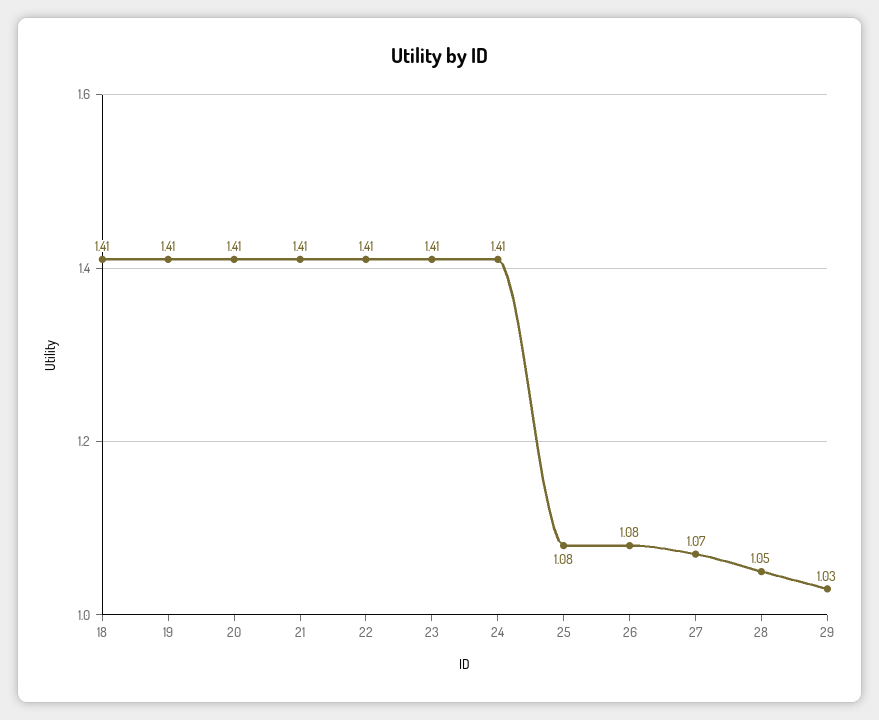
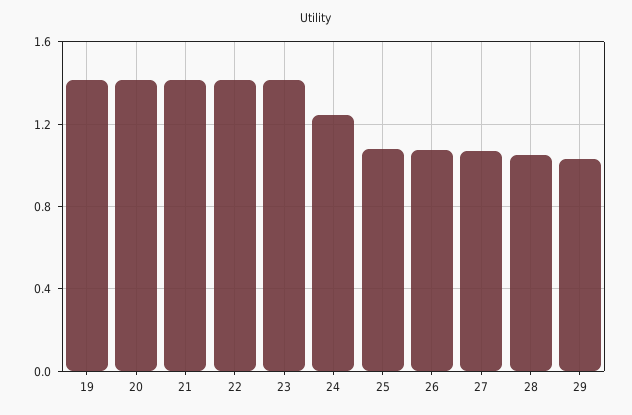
  {
-   "18": 1.41,
    "19": 1.41,
    "20": 1.41,
    "21": 1.41,
    "22": 1.41,
    "23": 1.41,
-   "24": 1.41,
+   "24": 1.25,
    "25": 1.08,
    "26": 1.08,
    "27": 1.07,
    "28": 1.05,
    "29": 1.03
  }

